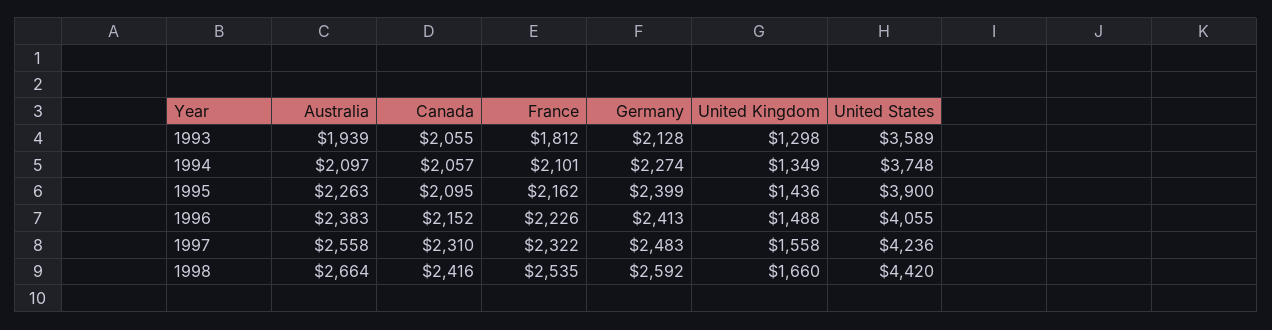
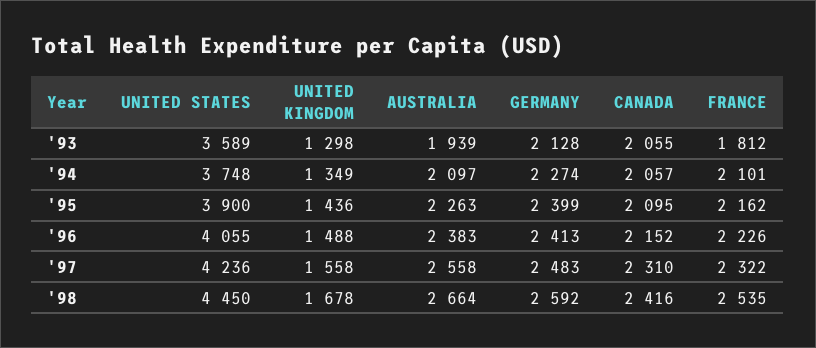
  {
    "Australia": {
      "1993": 1939,
      "1994": 2097,
      "1995": 2263,
      "1996": 2383,
      "1997": 2558,
      "1998": 2664
    },
    "Canada": {
      "1993": 2055,
      "1994": 2057,
      "1995": 2095,
      "1996": 2152,
      "1997": 2310,
      "1998": 2416
    },
    "France": {
      "1993": 1812,
      "1994": 2101,
      "1995": 2162,
      "1996": 2226,
      "1997": 2322,
      "1998": 2535
    },
    "Germany": {
      "1993": 2128,
      "1994": 2274,
      "1995": 2399,
      "1996": 2413,
      "1997": 2483,
      "1998": 2592
    },
    "United Kingdom": {
      "1993": 1298,
      "1994": 1349,
      "1995": 1436,
      "1996": 1488,
      "1997": 1558,
-     "1998": 1660
+     "1998": 1678
    },
    "United States": {
      "1993": 3589,
      "1994": 3748,
      "1995": 3900,
      "1996": 4055,
      "1997": 4236,
-     "1998": 4420
+     "1998": 4450
    }
  }

